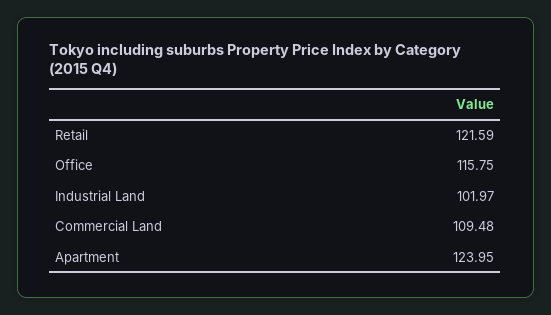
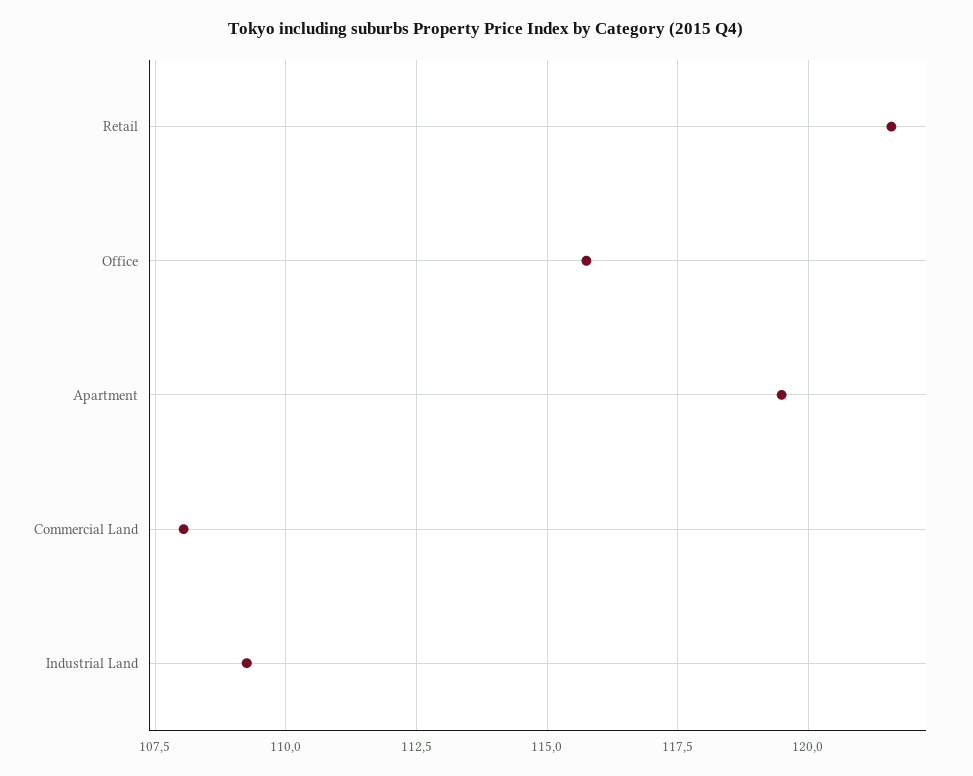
  {
    "Retail": 121.59,
    "Office": 115.75,
-   "Industrial Land": 101.97,
+   "Industrial Land": 109.25,
-   "Commercial Land": 109.48,
+   "Commercial Land": 108,
-   "Apartment": 123.95
+   "Apartment": 119.5
  }

